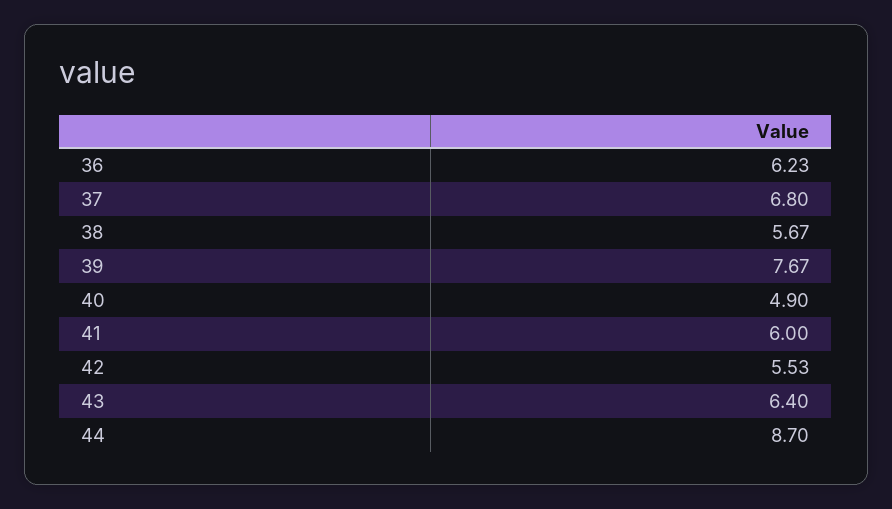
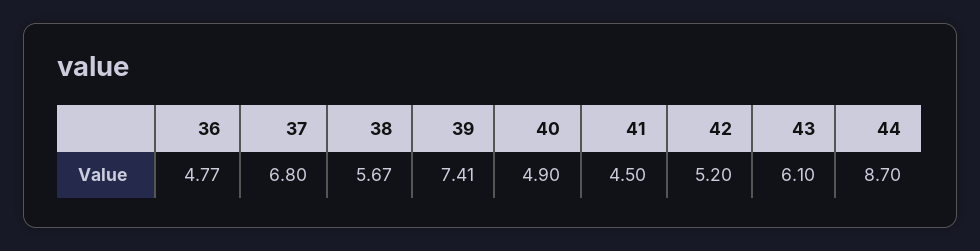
  {
-   "36": 6.23,
+   "36": 4.77,
    "37": 6.8,
    "38": 5.67,
-   "39": 7.67,
+   "39": 7.41,
    "40": 4.9,
-   "41": 6,
+   "41": 4.5,
-   "42": 5.53,
+   "42": 5.2,
-   "43": 6.4,
+   "43": 6.1,
    "44": 8.7
  }

